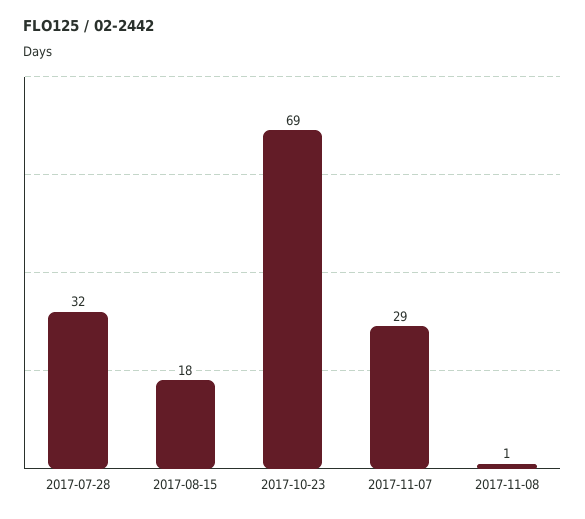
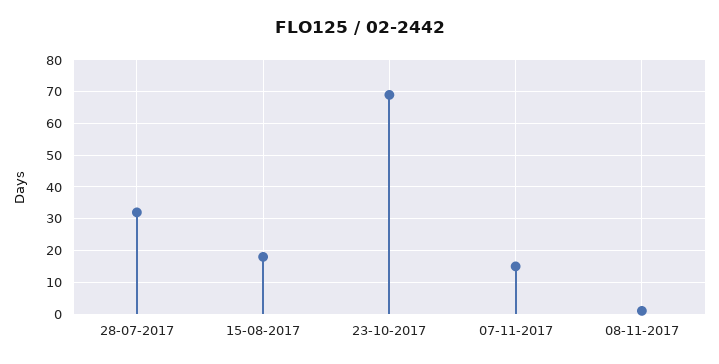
  {
    "2017-07-28": 32,
    "2017-08-15": 18,
    "2017-10-23": 69,
-   "2017-11-07": 29,
+   "2017-11-07": 15,
    "2017-11-08": 1
  }

